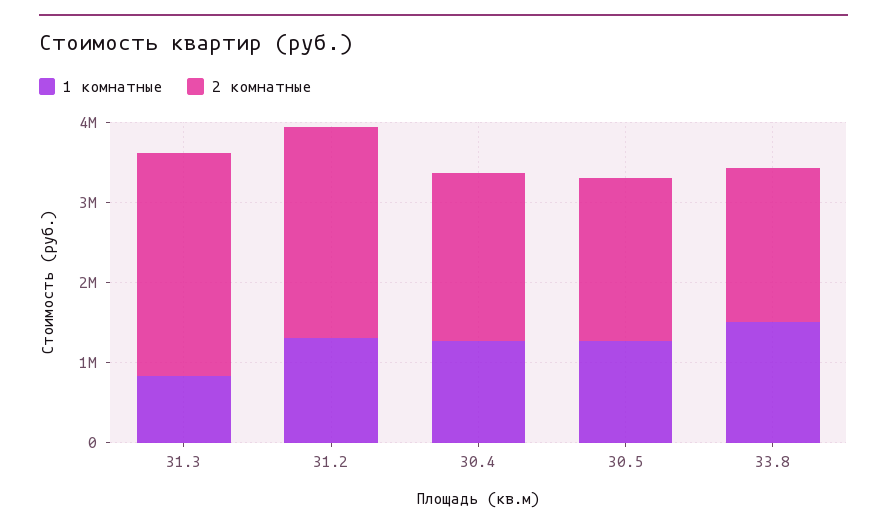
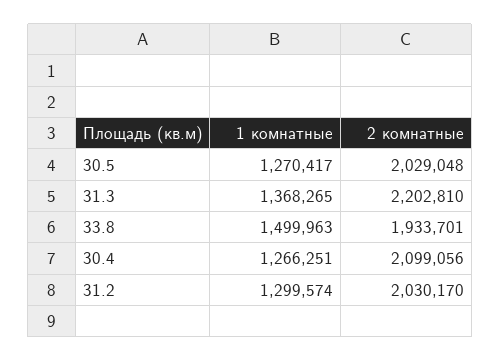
  {
    "1 комнатные": {
-     "31.3": 800000,
+     "31.3": 1368265,
      "31.2": 1299574,
      "30.4": 1266251,
      "30.5": 1270417,
      "33.8": 1499963
    },
    "2 комнатные": {
-     "31.3": 2800000,
+     "31.3": 2202810,
-     "31.2": 2600000,
+     "31.2": 2030170,
      "30.4": 2099056,
      "30.5": 2029048,
      "33.8": 1933701
    }
  }

